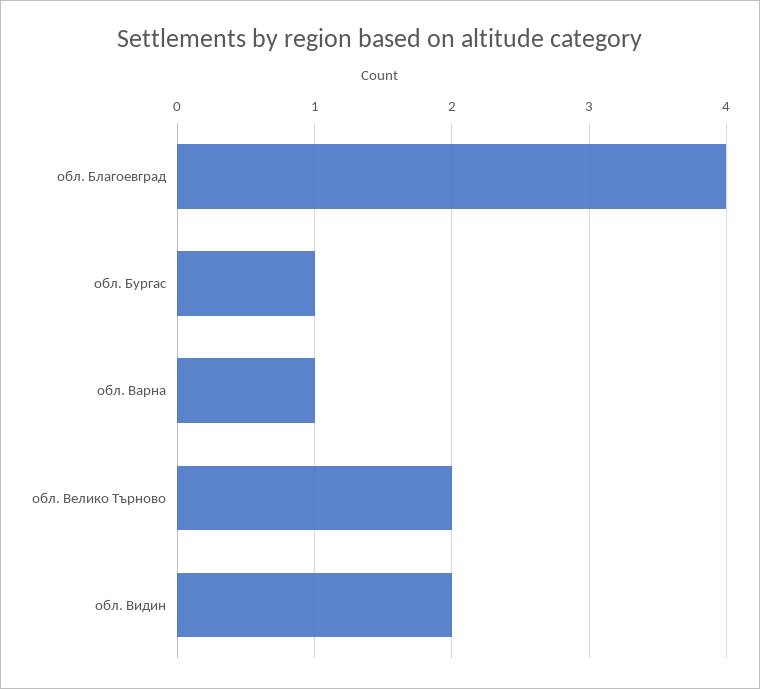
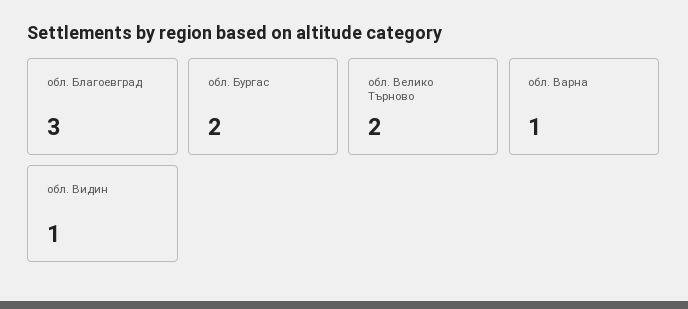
  {
-   "обл. Благоевград": 4,
+   "обл. Благоевград": 3,
-   "обл. Бургас": 1,
+   "обл. Бургас": 2,
    "обл. Варна": 1,
    "обл. Велико Търново": 2,
-   "обл. Видин": 2
+   "обл. Видин": 1
  }

